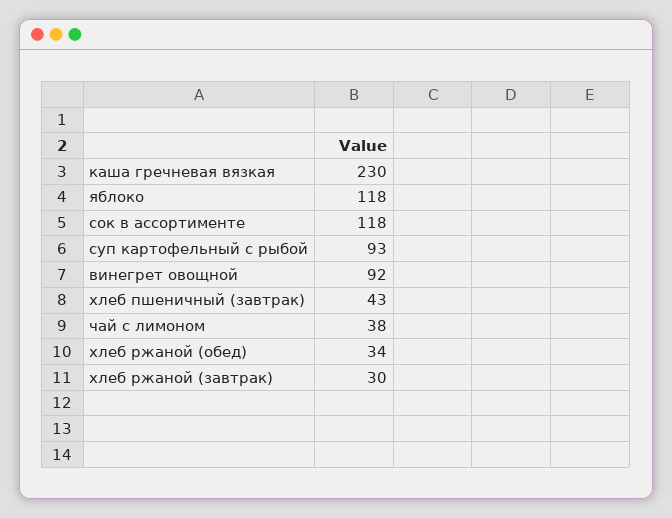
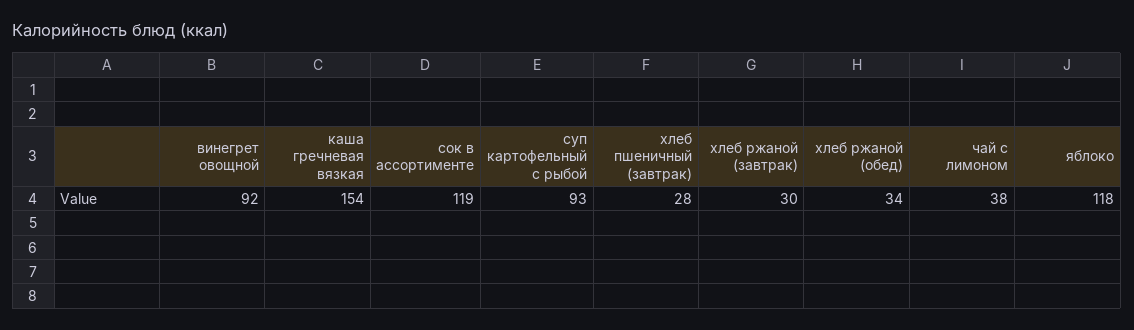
  {
-   "каша гречневая вязкая": 230,
+   "каша гречневая вязкая": 154,
    "яблоко": 118,
-   "сок в ассортименте": 118,
+   "сок в ассортименте": 119,
    "суп картофельный с рыбой": 93,
    "винегрет овощной": 92,
-   "хлеб пшеничный (завтрак)": 43,
+   "хлеб пшеничный (завтрак)": 28,
    "чай с лимоном": 38,
    "хлеб ржаной (обед)": 34,
    "хлеб ржаной (завтрак)": 30
  }

